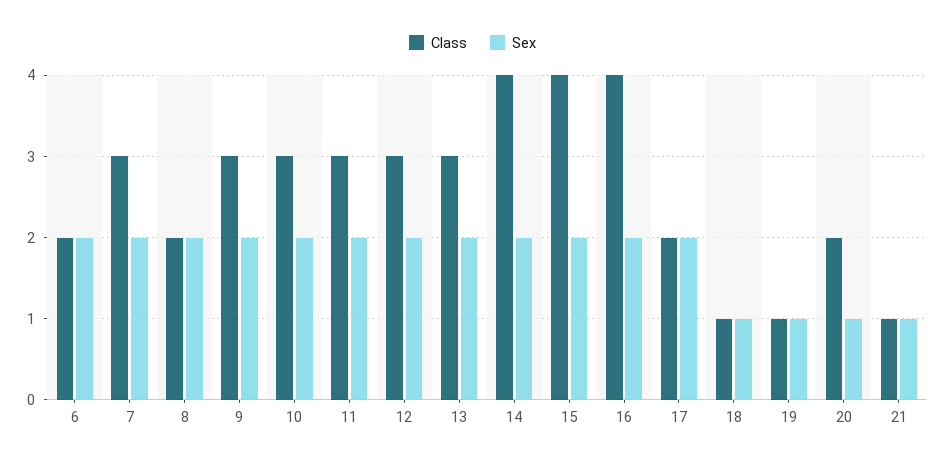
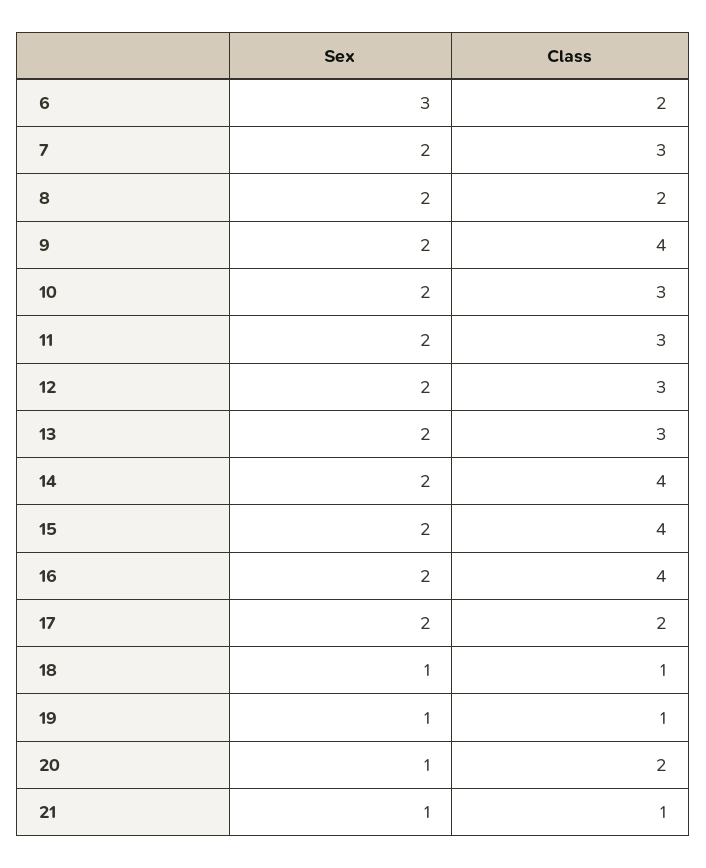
  {
    "Class": {
      "6": 2,
      "7": 3,
      "8": 2,
-     "9": 3,
+     "9": 4,
      "10": 3,
      "11": 3,
      "12": 3,
      "13": 3,
      "14": 4,
      "15": 4,
      "16": 4,
      "17": 2,
      "18": 1,
      "19": 1,
      "20": 2,
      "21": 1
    },
    "Sex": {
-     "6": 2,
+     "6": 3,
      "7": 2,
      "8": 2,
      "9": 2,
      "10": 2,
      "11": 2,
      "12": 2,
      "13": 2,
      "14": 2,
      "15": 2,
      "16": 2,
      "17": 2,
      "18": 1,
      "19": 1,
      "20": 1,
      "21": 1
    }
  }

